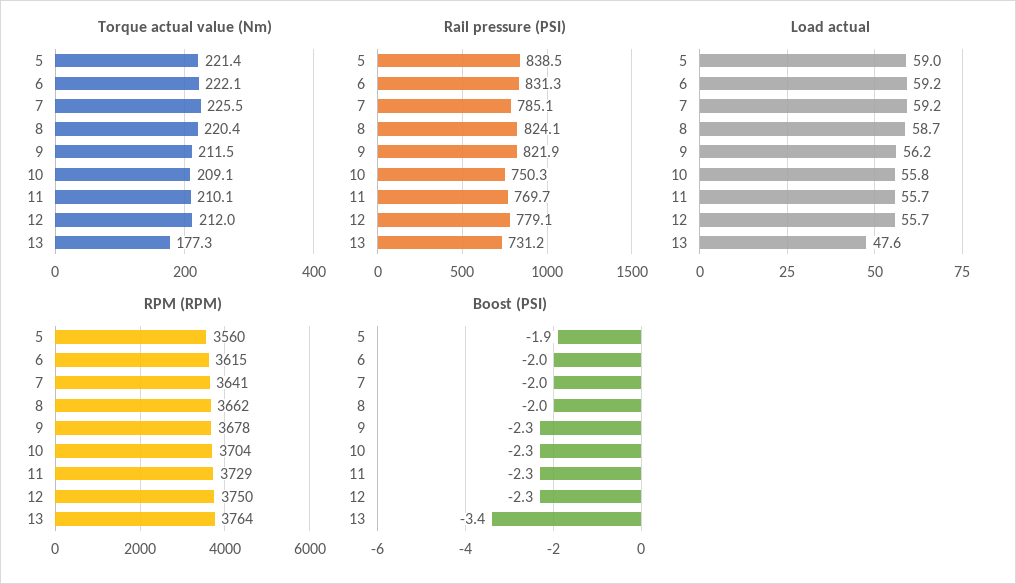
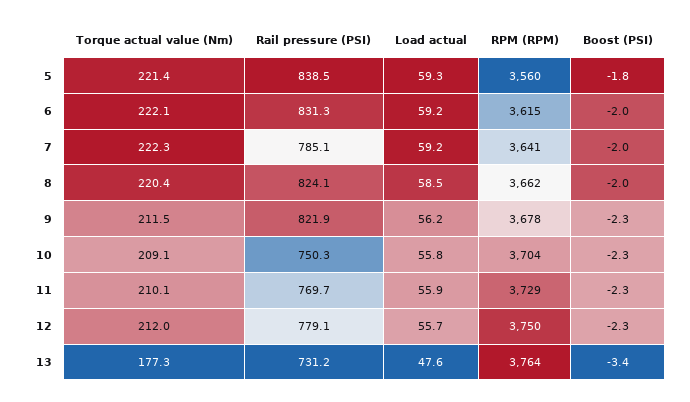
  {
    "Torque actual value (Nm)": {
      "5": 221.4,
      "6": 222.1,
-     "7": 225.5,
+     "7": 222.3,
      "8": 220.4,
      "9": 211.5,
      "10": 209.1,
      "11": 210.1,
      "12": 212,
      "13": 177.3
    },
    "Rail pressure (PSI)": {
      "5": 838.5,
      "6": 831.3,
      "7": 785.1,
      "8": 824.1,
      "9": 821.9,
      "10": 750.3,
      "11": 769.7,
      "12": 779.1,
      "13": 731.2
    },
    "Load actual": {
-     "5": 59,
+     "5": 59.3,
      "6": 59.2,
      "7": 59.2,
-     "8": 58.7,
+     "8": 58.5,
      "9": 56.2,
      "10": 55.8,
-     "11": 55.7,
+     "11": 55.9,
      "12": 55.7,
      "13": 47.6
    },
    "RPM (RPM)": {
      "5": 3560,
      "6": 3615,
      "7": 3641,
      "8": 3662,
      "9": 3678,
      "10": 3704,
      "11": 3729,
      "12": 3750,
      "13": 3764
    },
    "Boost (PSI)": {
-     "5": -1.9,
+     "5": -1.8,
      "6": -2,
      "7": -2,
      "8": -2,
      "9": -2.3,
      "10": -2.3,
      "11": -2.3,
      "12": -2.3,
      "13": -3.4
    }
  }

